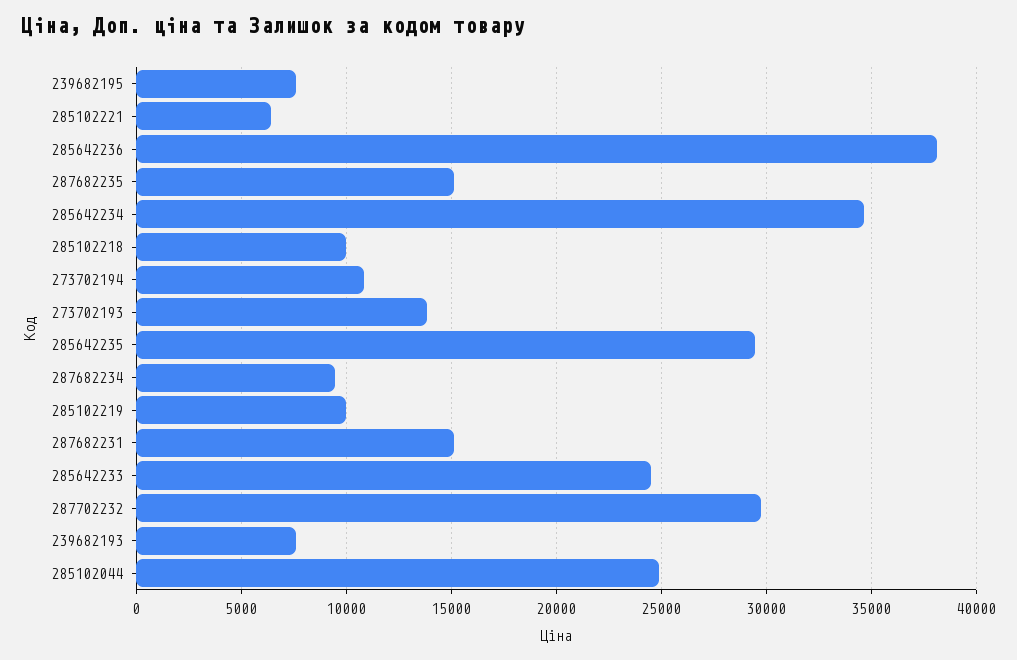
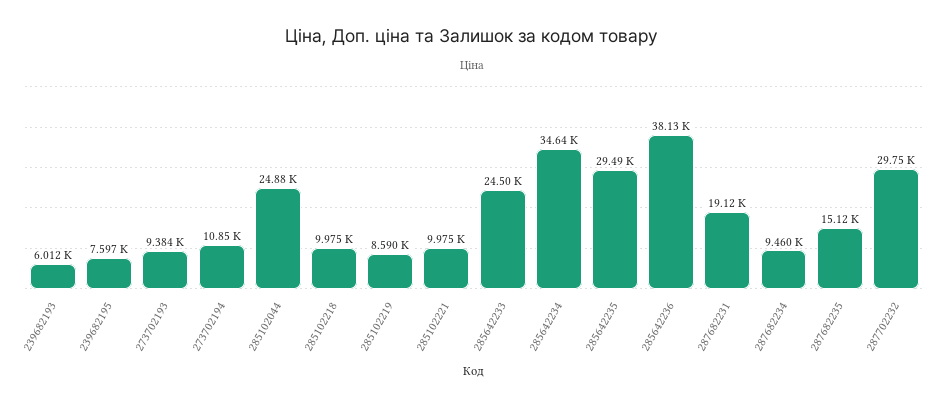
  {
    "239682195": 7597,
-   "285102221": 6500,
+   "285102221": 9975,
    "285642236": 38130,
    "287682235": 15120,
    "285642234": 34640,
    "285102218": 9975,
    "273702194": 10850,
-   "273702193": 14000,
+   "273702193": 9384,
    "285642235": 29490,
    "287682234": 9460,
-   "285102219": 10000,
+   "285102219": 8590,
-   "287682231": 15000,
+   "287682231": 19120,
    "285642233": 24500,
    "287702232": 29750,
-   "239682193": 7500,
+   "239682193": 6012,
    "285102044": 24880
  }

